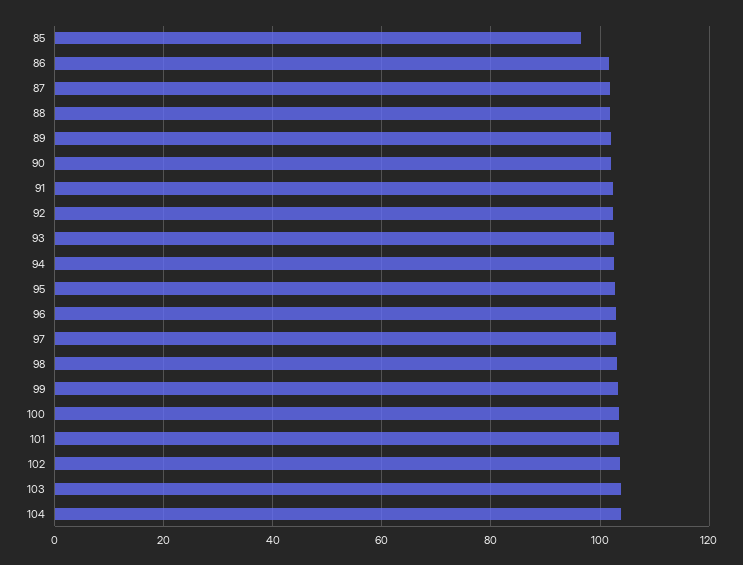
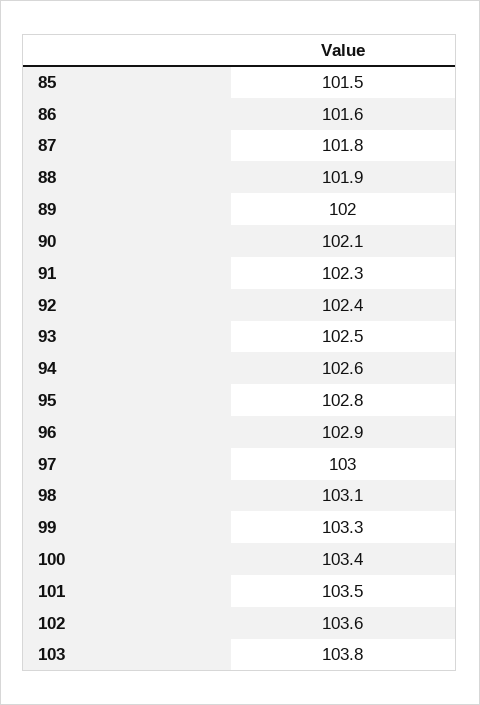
  {
-   "85": 96,
+   "85": 101.5,
    "86": 101.6,
    "87": 101.8,
    "88": 101.9,
    "89": 102,
    "90": 102.1,
    "91": 102.3,
    "92": 102.4,
    "93": 102.5,
    "94": 102.6,
    "95": 102.8,
    "96": 102.9,
    "97": 103,
    "98": 103.1,
    "99": 103.3,
    "100": 103.4,
    "101": 103.5,
    "102": 103.6,
-   "103": 103.8,
+   "103": 103.8
-   "104": 104
  }

